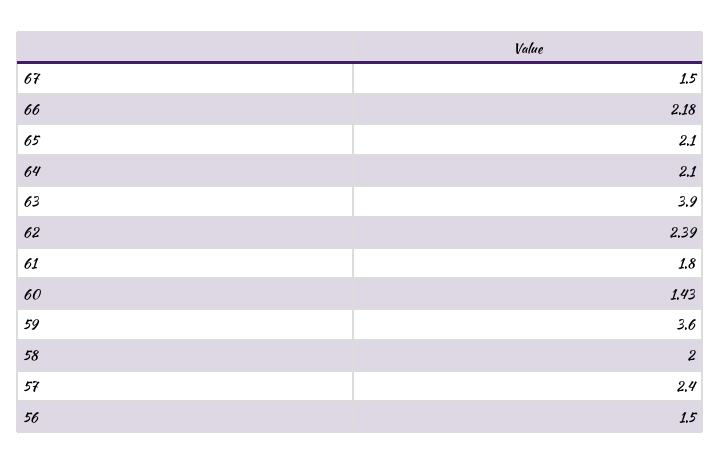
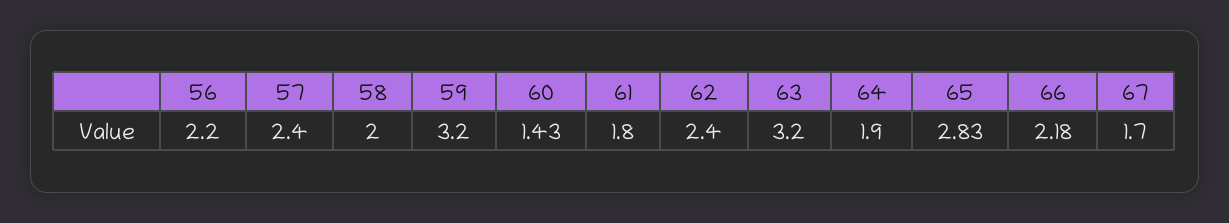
  {
-   "67": 1.5,
+   "67": 1.7,
    "66": 2.18,
-   "65": 2.1,
+   "65": 2.83,
-   "64": 2.1,
+   "64": 1.9,
-   "63": 3.9,
+   "63": 3.2,
-   "62": 2.39,
+   "62": 2.4,
    "61": 1.8,
    "60": 1.43,
-   "59": 3.6,
+   "59": 3.2,
    "58": 2,
    "57": 2.4,
-   "56": 1.5
+   "56": 2.2
  }

